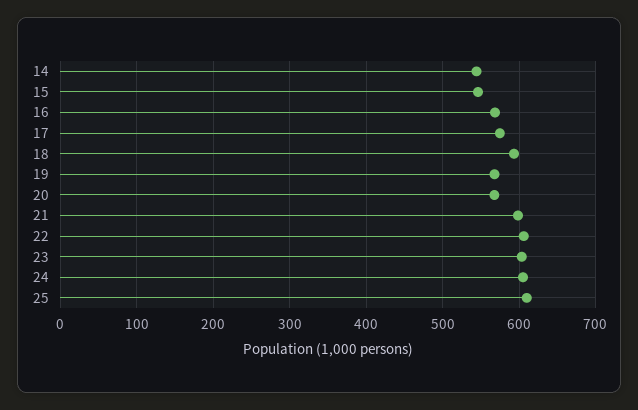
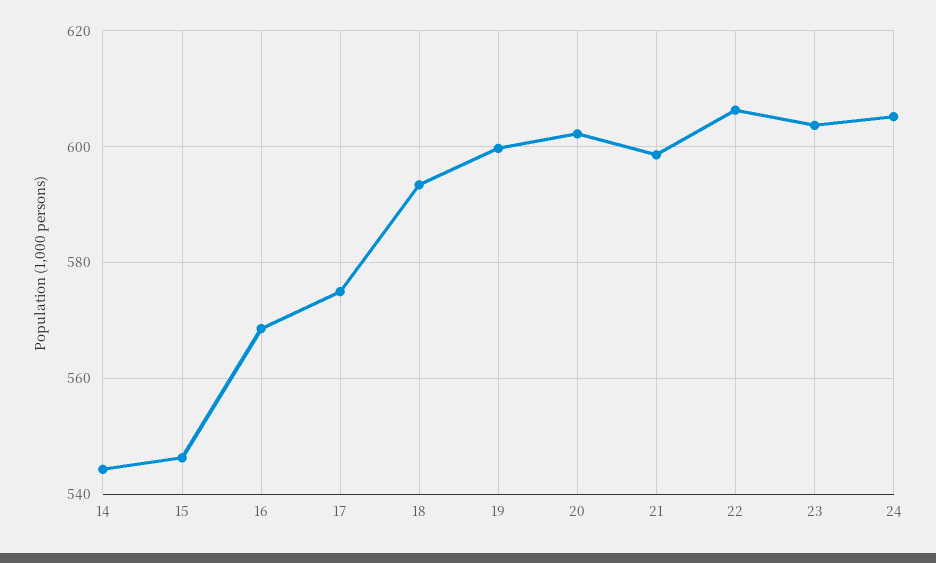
  {
    "14": 544,
    "15": 546,
    "16": 568,
    "17": 576,
    "18": 594,
-   "19": 570,
+   "19": 600,
-   "20": 570,
+   "20": 602,
    "21": 598,
    "22": 606,
    "23": 604,
-   "24": 606,
+   "24": 606
-   "25": 610
  }

